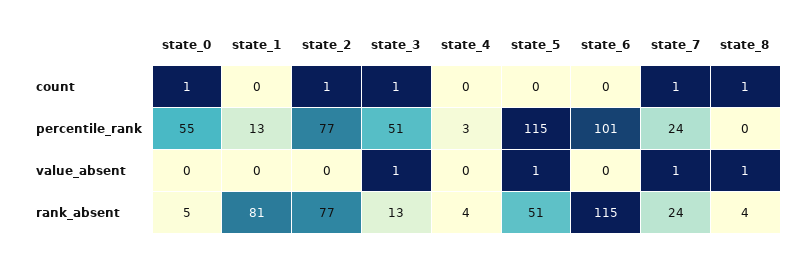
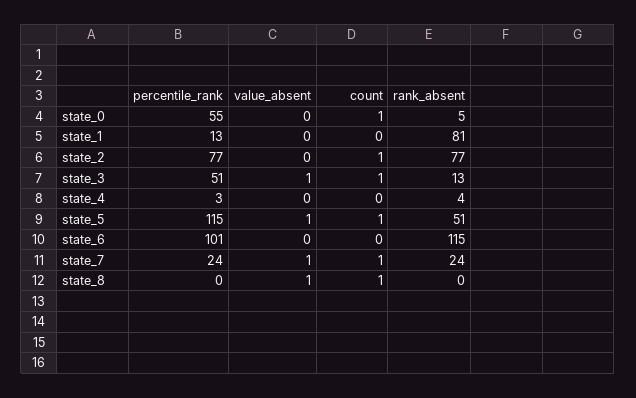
  {
    "state_0": {
      "count": 1,
      "percentile_rank": 55,
      "value_absent": 0,
      "rank_absent": 5
    },
    "state_1": {
      "count": 0,
      "percentile_rank": 13,
      "value_absent": 0,
      "rank_absent": 81
    },
    "state_2": {
      "count": 1,
      "percentile_rank": 77,
      "value_absent": 0,
      "rank_absent": 77
    },
    "state_3": {
      "count": 1,
      "percentile_rank": 51,
      "value_absent": 1,
      "rank_absent": 13
    },
    "state_4": {
      "count": 0,
      "percentile_rank": 3,
      "value_absent": 0,
      "rank_absent": 4
    },
    "state_5": {
-     "count": 0,
+     "count": 1,
      "percentile_rank": 115,
      "value_absent": 1,
      "rank_absent": 51
    },
    "state_6": {
      "count": 0,
      "percentile_rank": 101,
      "value_absent": 0,
      "rank_absent": 115
    },
    "state_7": {
      "count": 1,
      "percentile_rank": 24,
      "value_absent": 1,
      "rank_absent": 24
    },
    "state_8": {
      "count": 1,
      "percentile_rank": 0,
      "value_absent": 1,
-     "rank_absent": 4
+     "rank_absent": 0
    }
  }

